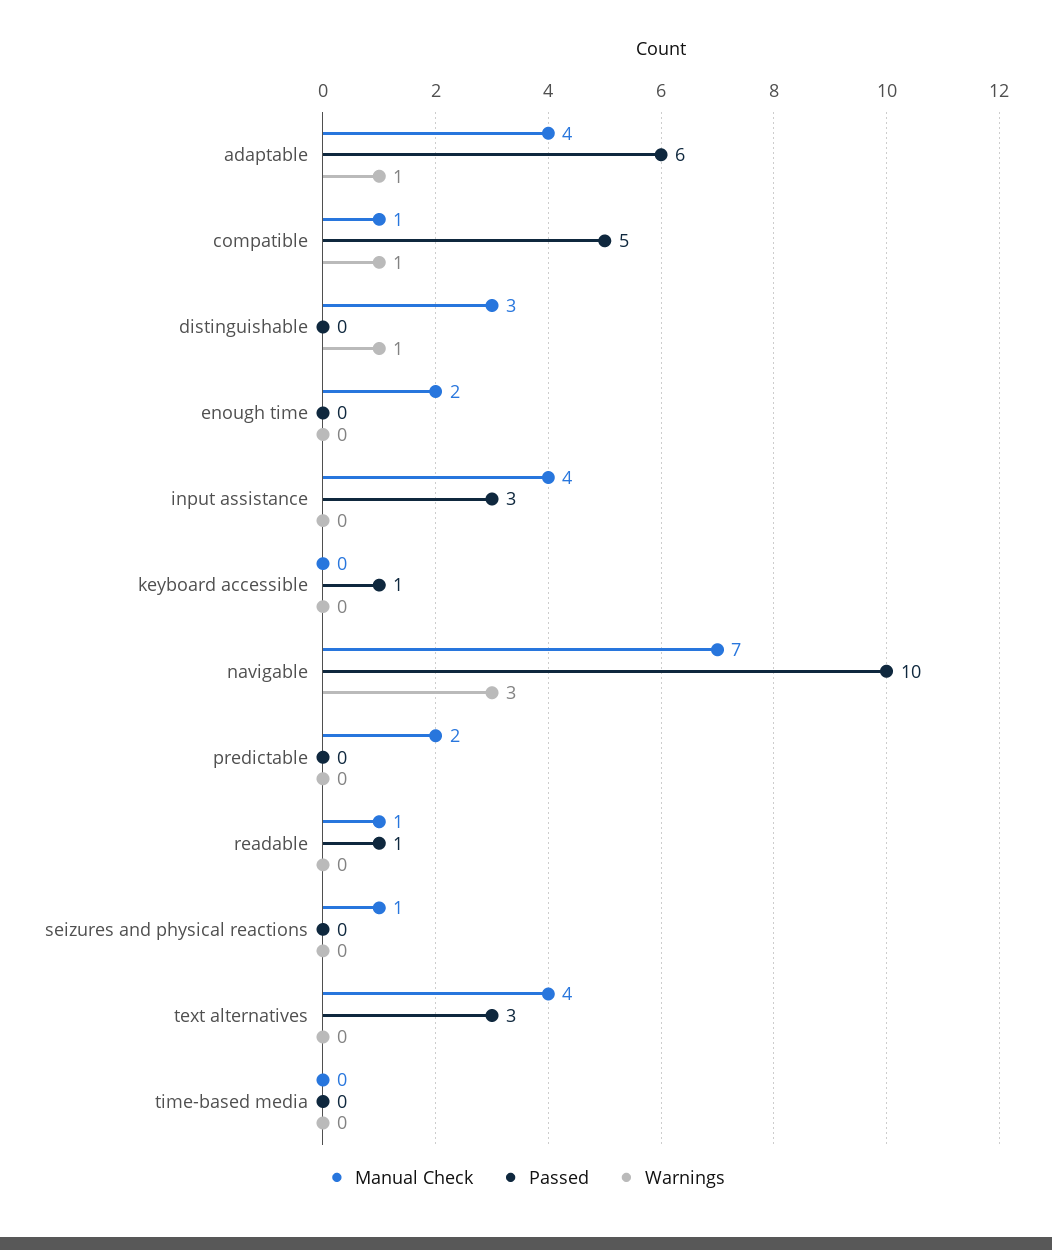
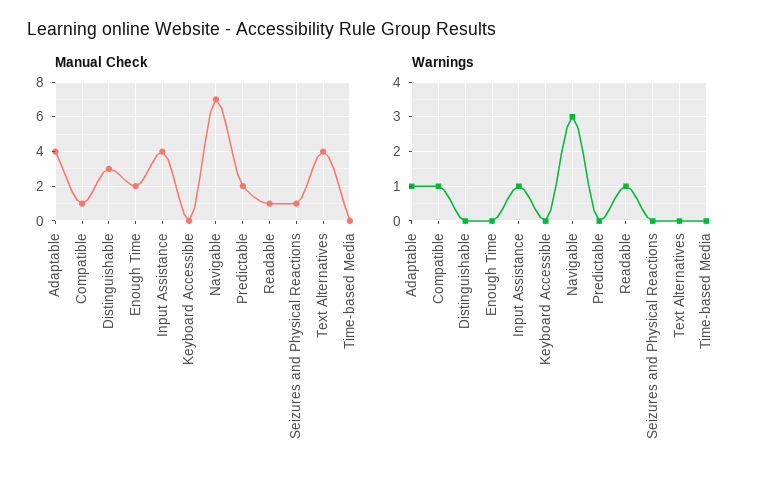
  {
    "Manual Check": {
      "adaptable": 4,
      "compatible": 1,
      "distinguishable": 3,
      "enough time": 2,
      "input assistance": 4,
      "keyboard accessible": 0,
      "navigable": 7,
      "predictable": 2,
      "readable": 1,
      "seizures and physical reactions": 1,
      "text alternatives": 4,
      "time-based media": 0
    },
-   "Passed": {
-     "adaptable": 6,
-     "compatible": 5,
-     "distinguishable": 0,
-     "enough time": 0,
-     "input assistance": 3,
-     "keyboard accessible": 1,
-     "navigable": 10,
-     "predictable": 0,
-     "readable": 1,
-     "seizures and physical reactions": 0,
-     "text alternatives": 3,
-     "time-based media": 0
-   },
    "Warnings": {
      "adaptable": 1,
      "compatible": 1,
-     "distinguishable": 1,
+     "distinguishable": 0,
      "enough time": 0,
-     "input assistance": 0,
+     "input assistance": 1,
      "keyboard accessible": 0,
      "navigable": 3,
      "predictable": 0,
-     "readable": 0,
+     "readable": 1,
      "seizures and physical reactions": 0,
      "text alternatives": 0,
      "time-based media": 0
    }
  }

